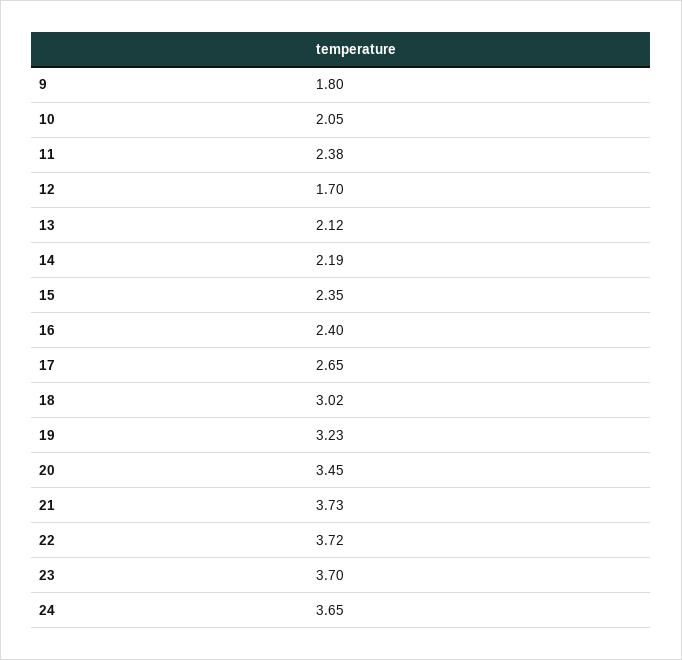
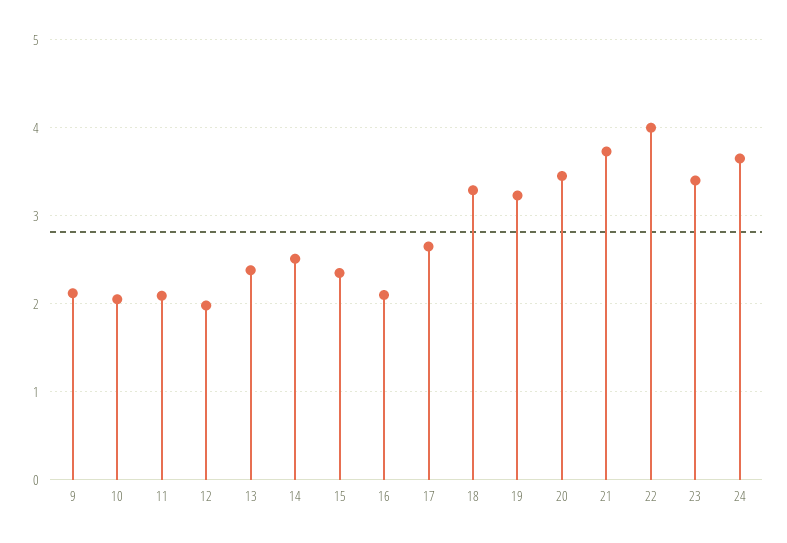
  {
-   "9": 1.8,
+   "9": 2.1,
    "10": 2.05,
-   "11": 2.38,
+   "11": 2.1,
-   "12": 1.7,
+   "12": 2,
-   "13": 2.12,
+   "13": 2.4,
-   "14": 2.19,
+   "14": 2.5,
    "15": 2.35,
-   "16": 2.4,
+   "16": 2.1,
    "17": 2.65,
-   "18": 3.02,
+   "18": 3.3,
    "19": 3.23,
    "20": 3.45,
    "21": 3.73,
-   "22": 3.72,
+   "22": 4,
-   "23": 3.7,
+   "23": 3.4,
    "24": 3.65
  }

